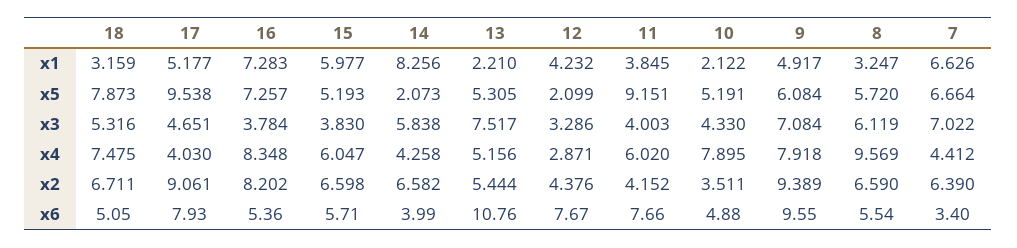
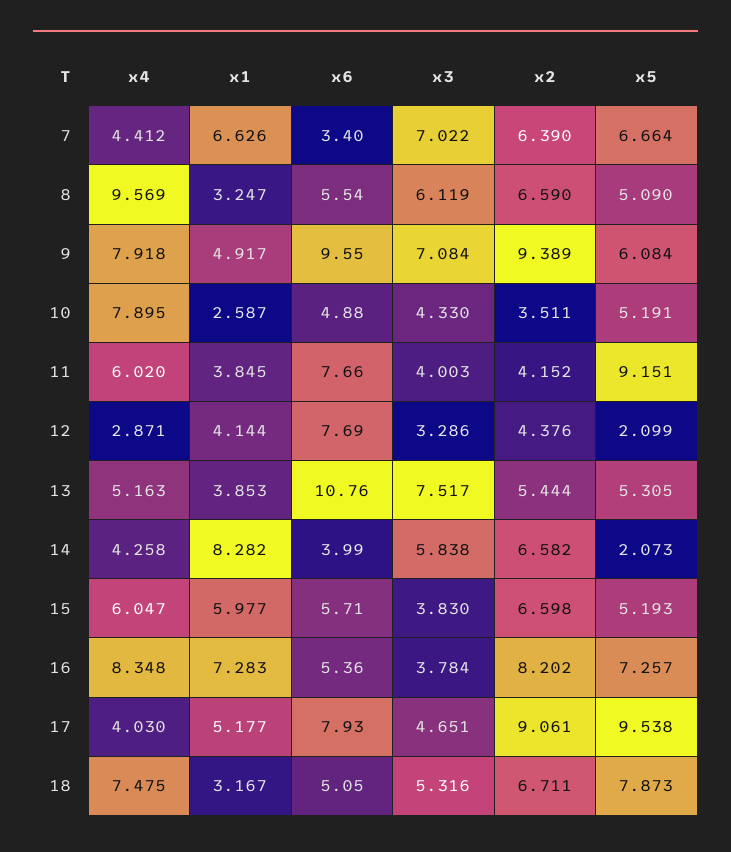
  {
    "18": {
-     "x1": 3.159,
+     "x1": 3.167,
      "x5": 7.873,
      "x3": 5.316,
      "x4": 7.475,
      "x2": 6.711,
      "x6": 5.05
    },
    "17": {
      "x1": 5.177,
      "x5": 9.538,
      "x3": 4.651,
      "x4": 4.03,
      "x2": 9.061,
      "x6": 7.93
    },
    "16": {
      "x1": 7.283,
      "x5": 7.257,
      "x3": 3.784,
      "x4": 8.348,
      "x2": 8.202,
      "x6": 5.36
    },
    "15": {
      "x1": 5.977,
      "x5": 5.193,
      "x3": 3.83,
      "x4": 6.047,
      "x2": 6.598,
      "x6": 5.71
    },
    "14": {
-     "x1": 8.256,
+     "x1": 8.282,
      "x5": 2.073,
      "x3": 5.838,
      "x4": 4.258,
      "x2": 6.582,
      "x6": 3.99
    },
    "13": {
-     "x1": 2.21,
+     "x1": 3.853,
      "x5": 5.305,
      "x3": 7.517,
-     "x4": 5.156,
+     "x4": 5.163,
      "x2": 5.444,
      "x6": 10.76
    },
    "12": {
-     "x1": 4.232,
+     "x1": 4.144,
      "x5": 2.099,
      "x3": 3.286,
      "x4": 2.871,
      "x2": 4.376,
-     "x6": 7.67
+     "x6": 7.69
    },
    "11": {
      "x1": 3.845,
      "x5": 9.151,
      "x3": 4.003,
      "x4": 6.02,
      "x2": 4.152,
      "x6": 7.66
    },
    "10": {
-     "x1": 2.122,
+     "x1": 2.587,
      "x5": 5.191,
      "x3": 4.33,
      "x4": 7.895,
      "x2": 3.511,
      "x6": 4.88
    },
    "9": {
      "x1": 4.917,
      "x5": 6.084,
      "x3": 7.084,
      "x4": 7.918,
      "x2": 9.389,
      "x6": 9.55
    },
    "8": {
      "x1": 3.247,
-     "x5": 5.72,
+     "x5": 5.09,
      "x3": 6.119,
      "x4": 9.569,
      "x2": 6.59,
      "x6": 5.54
    },
    "7": {
      "x1": 6.626,
      "x5": 6.664,
      "x3": 7.022,
      "x4": 4.412,
      "x2": 6.39,
      "x6": 3.4
    }
  }

